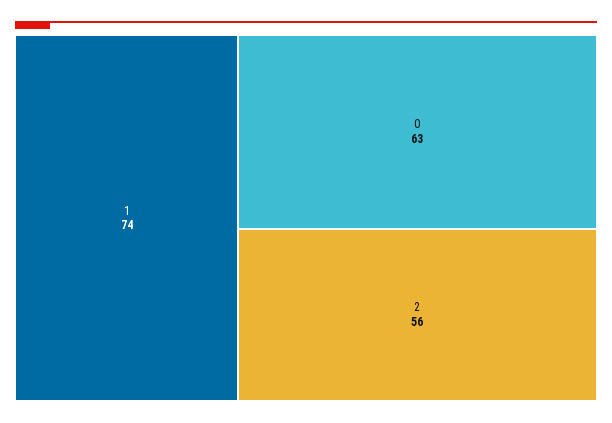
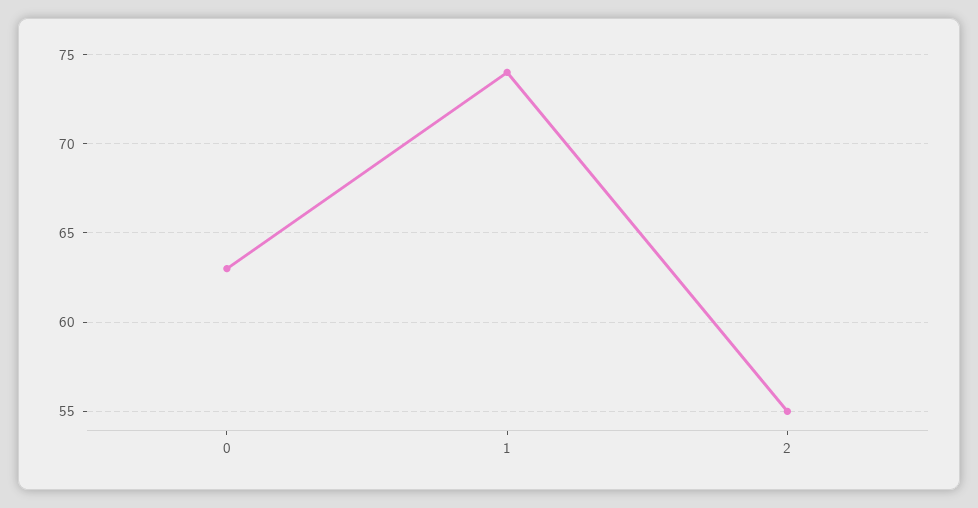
  {
    "1": 74,
    "0": 63,
-   "2": 56
+   "2": 55
  }

